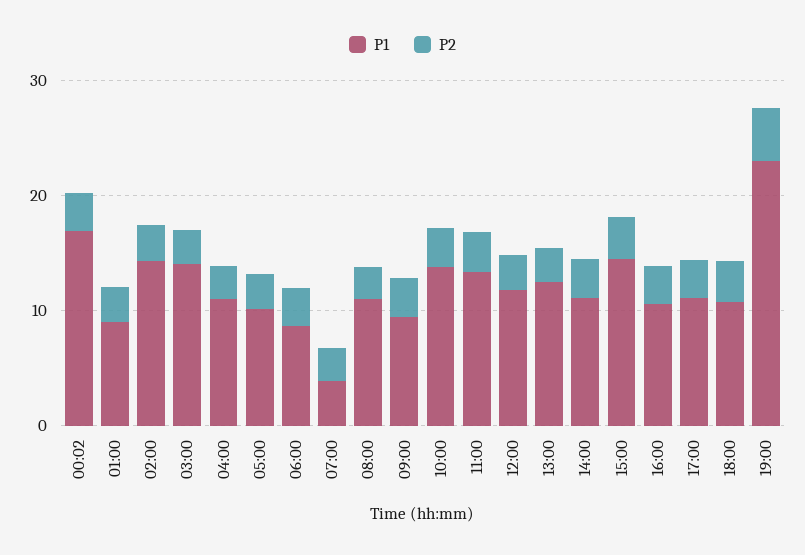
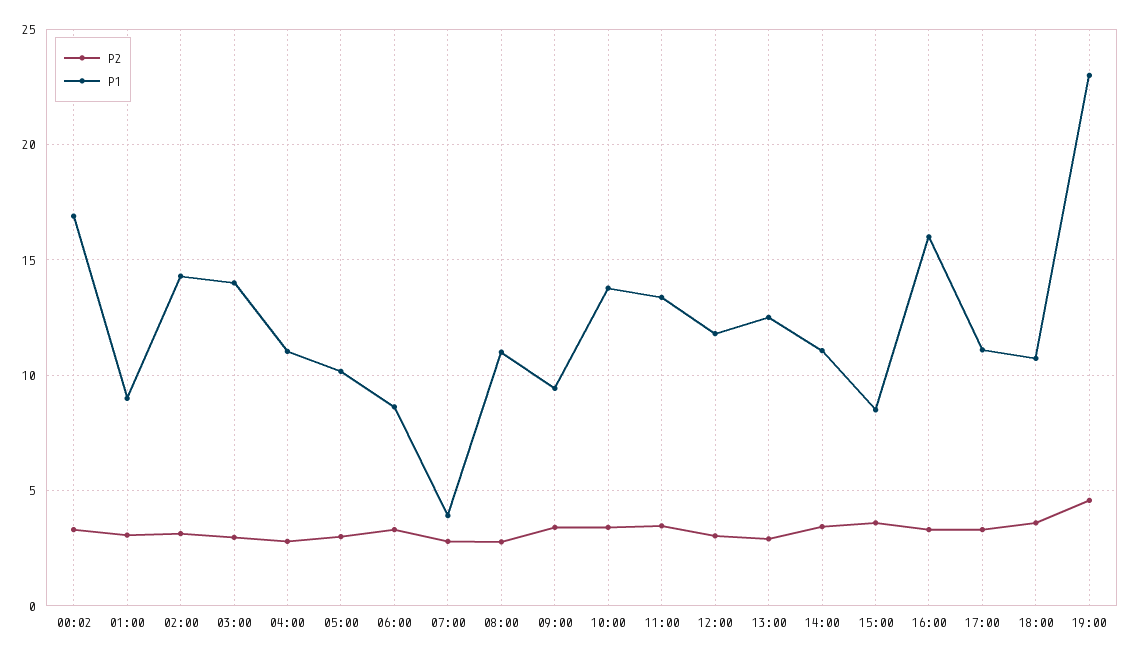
  {
    "P1": {
      "00:02": 17,
      "01:00": 9,
      "02:00": 14.5,
      "03:00": 14,
      "04:00": 11,
      "05:00": 10,
      "06:00": 8.5,
      "07:00": 4,
      "08:00": 11,
      "09:00": 9.5,
      "10:00": 14,
      "11:00": 13.5,
      "12:00": 12,
      "13:00": 12.5,
      "14:00": 11,
-     "15:00": 14,
+     "15:00": 8.5,
-     "16:00": 10,
+     "16:00": 16,
      "17:00": 11,
      "18:00": 10.5,
      "19:00": 23
    },
    "P2": {
      "00:02": 3.5,
      "01:00": 3,
      "02:00": 3,
      "03:00": 3,
      "04:00": 3,
      "05:00": 3,
      "06:00": 3.5,
      "07:00": 3,
      "08:00": 3,
      "09:00": 3.5,
      "10:00": 3.5,
      "11:00": 3.5,
      "12:00": 3,
      "13:00": 3,
      "14:00": 3.5,
      "15:00": 3.5,
      "16:00": 3.5,
      "17:00": 3.5,
      "18:00": 3.5,
      "19:00": 4.5
    }
  }

